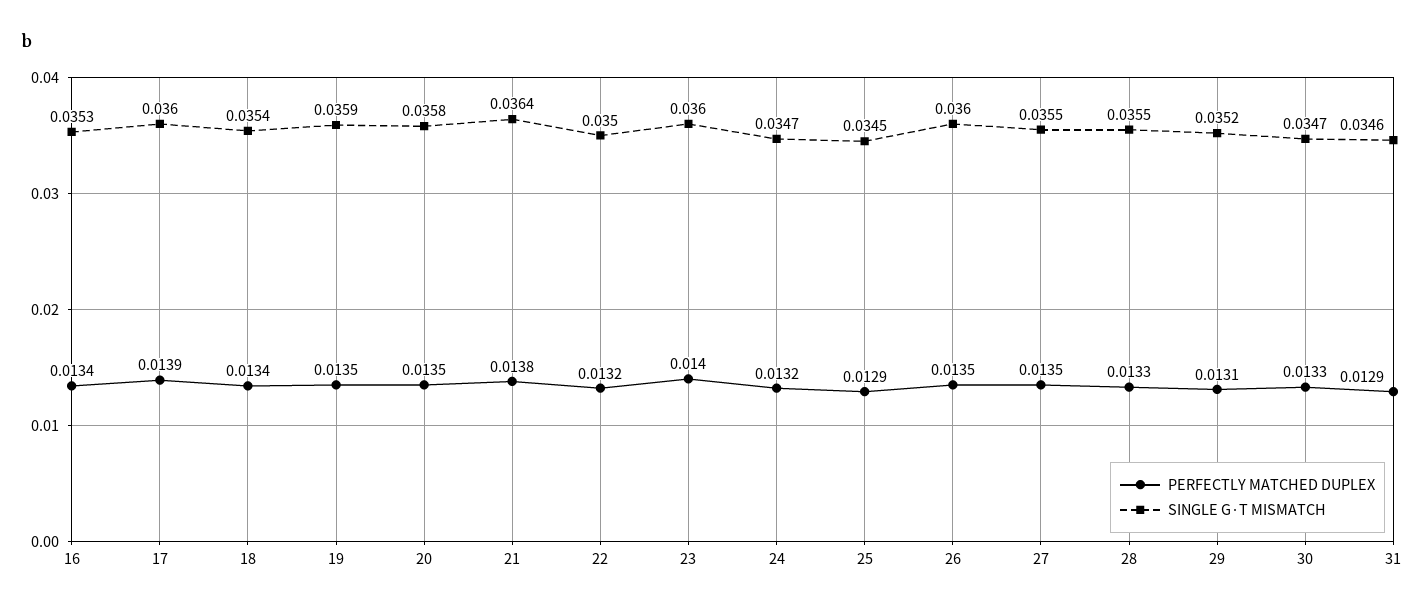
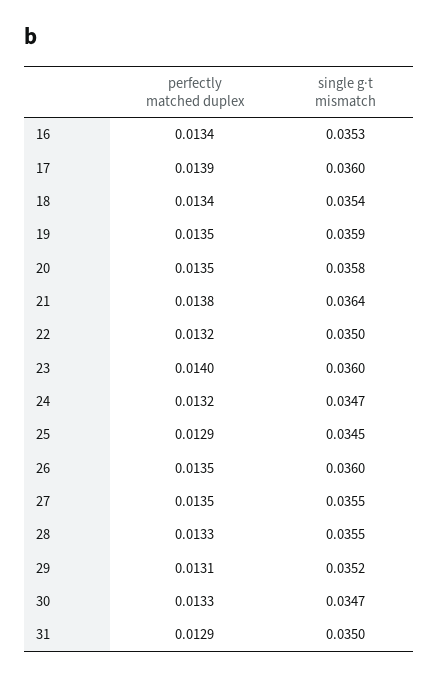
  {
    "PERFECTLY MATCHED DUPLEX": {
      "16": 0.0134,
      "17": 0.0139,
      "18": 0.0134,
      "19": 0.0135,
      "20": 0.0135,
      "21": 0.0138,
      "22": 0.0132,
      "23": 0.014,
      "24": 0.0132,
      "25": 0.0129,
      "26": 0.0135,
      "27": 0.0135,
      "28": 0.0133,
      "29": 0.0131,
      "30": 0.0133,
      "31": 0.0129
    },
    "SINGLE G·T MISMATCH": {
      "16": 0.0353,
      "17": 0.036,
      "18": 0.0354,
      "19": 0.0359,
      "20": 0.0358,
      "21": 0.0364,
      "22": 0.035,
      "23": 0.036,
      "24": 0.0347,
      "25": 0.0345,
      "26": 0.036,
      "27": 0.0355,
      "28": 0.0355,
      "29": 0.0352,
      "30": 0.0347,
-     "31": 0.0346
+     "31": 0.035
    }
  }

